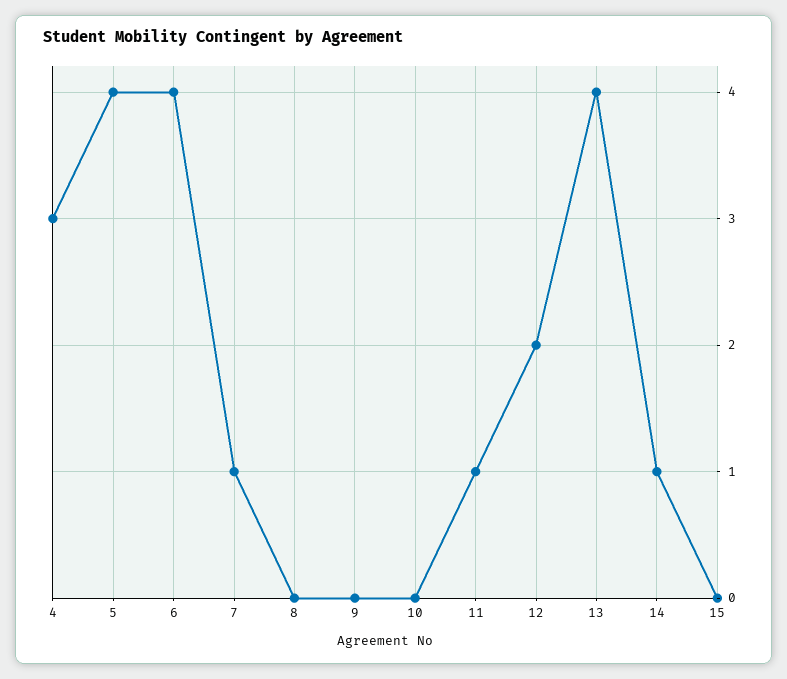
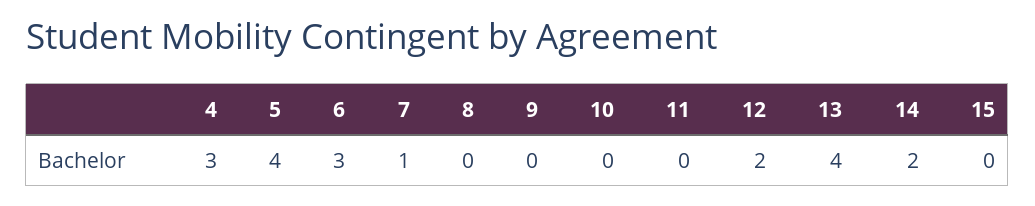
  {
    "4": 3,
    "5": 4,
-   "6": 4,
+   "6": 3,
    "7": 1,
    "8": 0,
    "9": 0,
    "10": 0,
-   "11": 1,
+   "11": 0,
    "12": 2,
    "13": 4,
-   "14": 1,
+   "14": 2,
    "15": 0
  }

